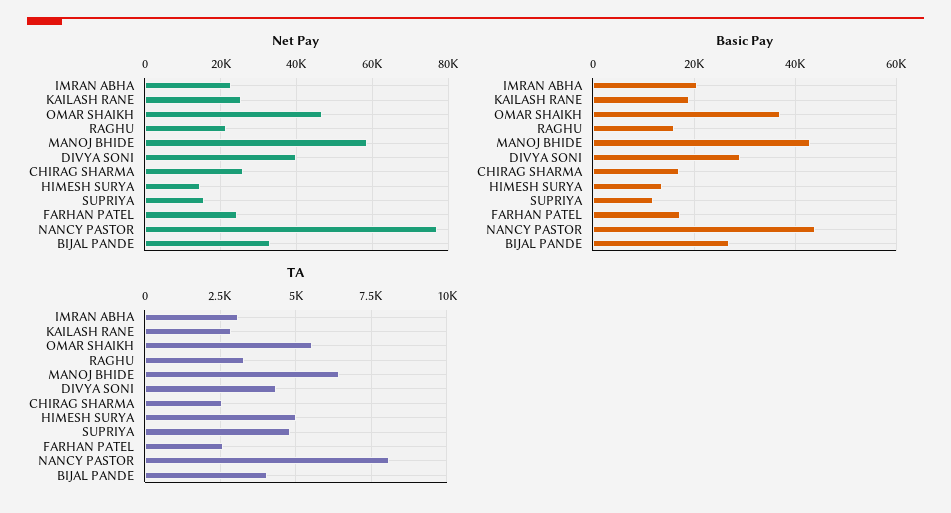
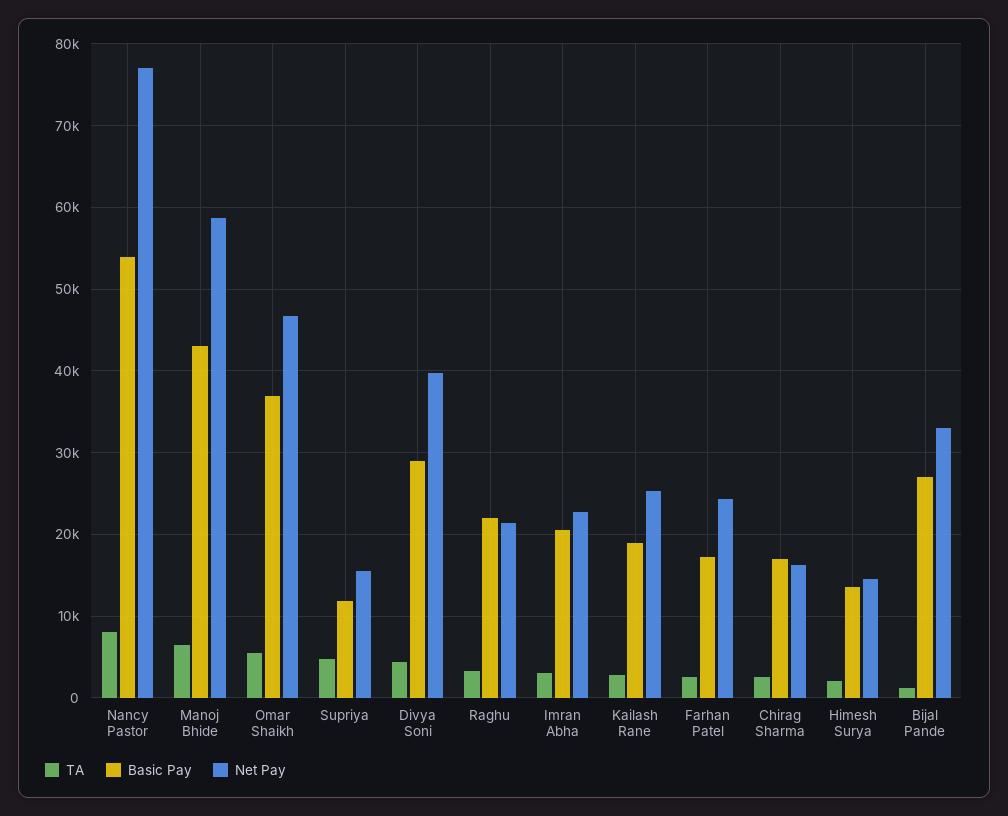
  {
    "Net Pay": {
      "IMRAN ABHA": 23000,
      "KAILASH RANE": 25000,
      "OMAR SHAIKH": 47000,
      "RAGHU": 21000,
      "MANOJ BHIDE": 59000,
      "DIVYA SONI": 40000,
-     "CHIRAG SHARMA": 26000,
+     "CHIRAG SHARMA": 16000,
      "HIMESH SURYA": 15000,
      "SUPRIYA": 16000,
      "FARHAN PATEL": 24000,
      "NANCY PASTOR": 77000,
      "BIJAL PANDE": 33000
    },
    "Basic Pay": {
      "IMRAN ABHA": 21000,
      "KAILASH RANE": 19000,
      "OMAR SHAIKH": 37000,
-     "RAGHU": 16000,
+     "RAGHU": 22000,
      "MANOJ BHIDE": 43000,
      "DIVYA SONI": 29000,
      "CHIRAG SHARMA": 17000,
      "HIMESH SURYA": 14000,
      "SUPRIYA": 12000,
      "FARHAN PATEL": 17000,
-     "NANCY PASTOR": 44000,
+     "NANCY PASTOR": 54000,
      "BIJAL PANDE": 27000
    },
    "TA": {
      "IMRAN ABHA": 3000,
      "KAILASH RANE": 2750,
      "OMAR SHAIKH": 5500,
      "RAGHU": 3250,
      "MANOJ BHIDE": 6500,
      "DIVYA SONI": 4250,
      "CHIRAG SHARMA": 2500,
-     "HIMESH SURYA": 5000,
+     "HIMESH SURYA": 2000,
      "SUPRIYA": 4750,
      "FARHAN PATEL": 2500,
      "NANCY PASTOR": 8000,
-     "BIJAL PANDE": 4000
+     "BIJAL PANDE": 1000
    }
  }

